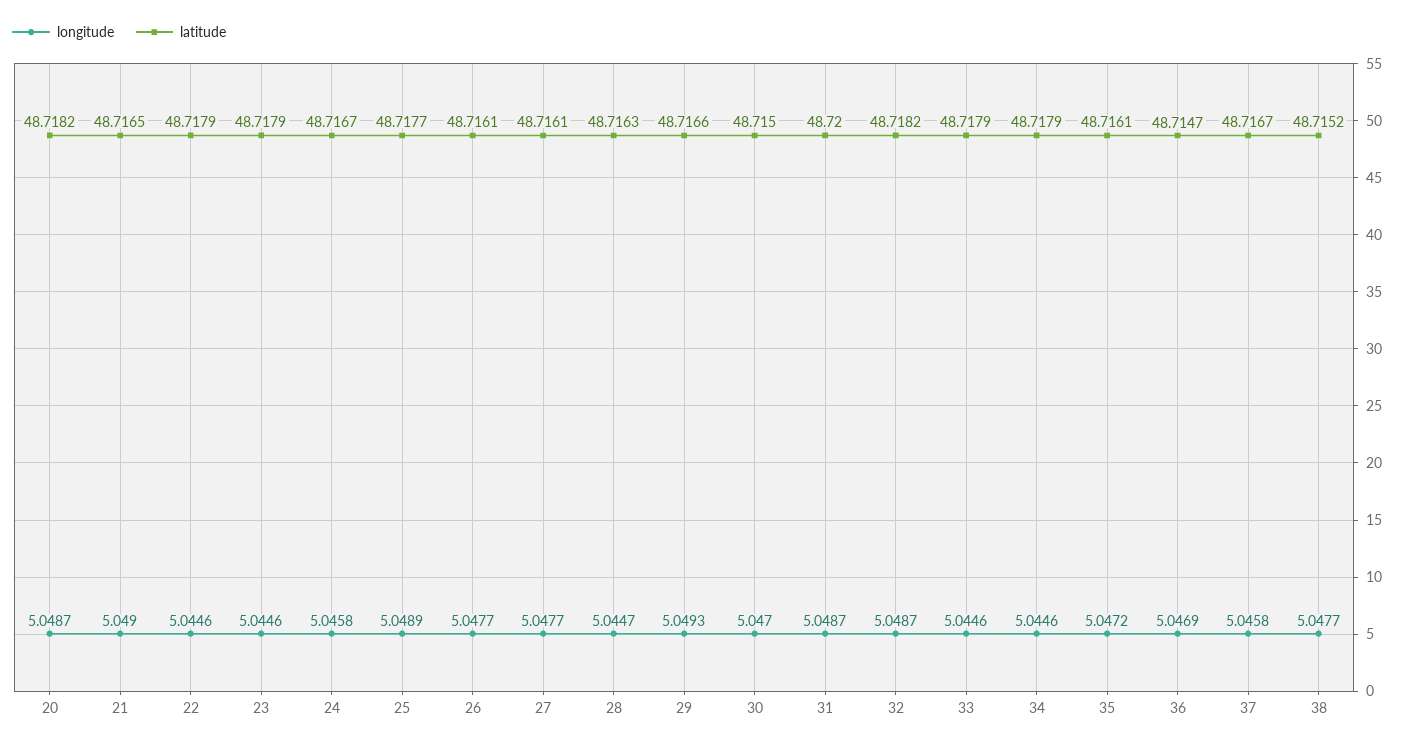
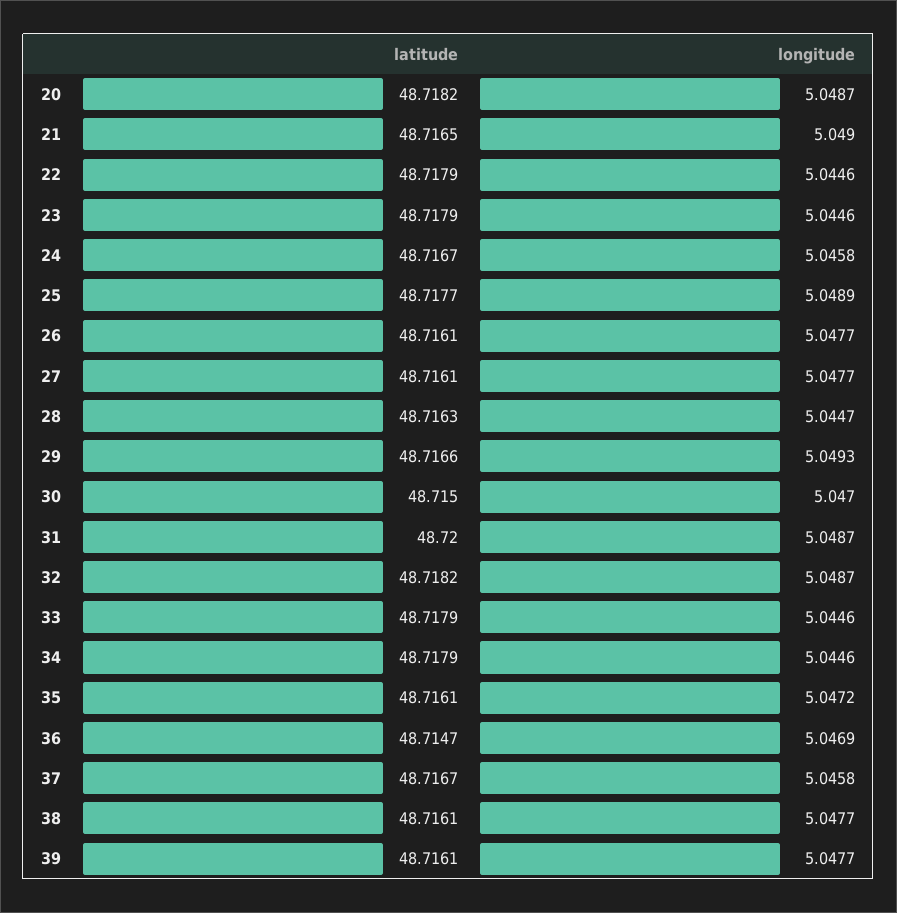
  {
    "longitude": {
      "20": 5.0487,
      "21": 5.049,
      "22": 5.0446,
      "23": 5.0446,
      "24": 5.0458,
      "25": 5.0489,
      "26": 5.0477,
      "27": 5.0477,
      "28": 5.0447,
      "29": 5.0493,
      "30": 5.047,
      "31": 5.0487,
      "32": 5.0487,
      "33": 5.0446,
      "34": 5.0446,
      "35": 5.0472,
      "36": 5.0469,
      "37": 5.0458,
-     "38": 5.0477
+     "38": 5.0477,
+     "39": 5.0477
    },
    "latitude": {
      "20": 48.7182,
      "21": 48.7165,
      "22": 48.7179,
      "23": 48.7179,
      "24": 48.7167,
      "25": 48.7177,
      "26": 48.7161,
      "27": 48.7161,
      "28": 48.7163,
      "29": 48.7166,
      "30": 48.715,
      "31": 48.72,
      "32": 48.7182,
      "33": 48.7179,
      "34": 48.7179,
      "35": 48.7161,
      "36": 48.7147,
      "37": 48.7167,
-     "38": 48.7152
+     "38": 48.7161,
+     "39": 48.7161
    }
  }

